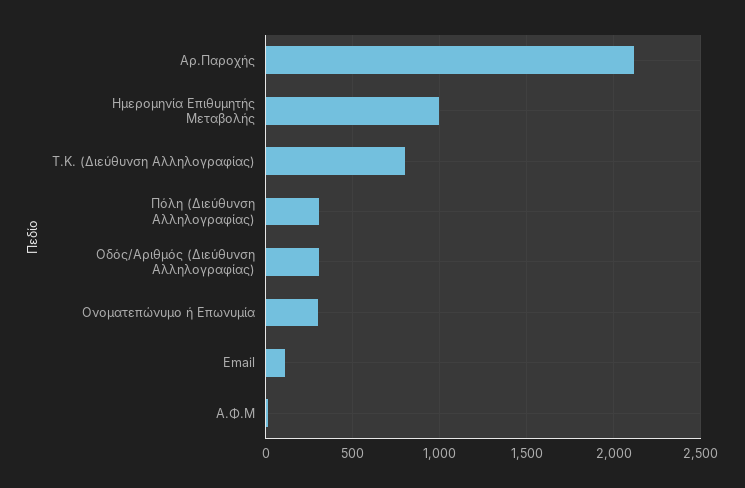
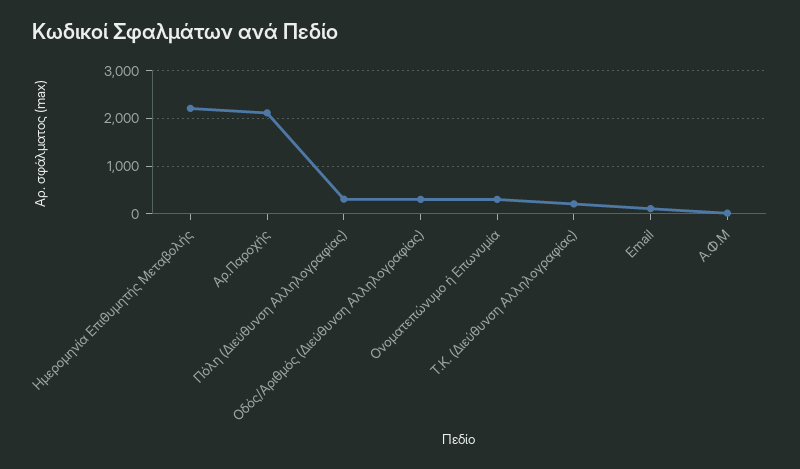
  {
    "Αρ.Παροχής": 2100,
-   "Ημερομηνία Επιθυμητής Μεταβολής": 1000,
+   "Ημερομηνία Επιθυμητής Μεταβολής": 2200,
-   "Τ.Κ. (Διεύθυνση Αλληλογραφίας)": 800,
+   "Τ.Κ. (Διεύθυνση Αλληλογραφίας)": 200,
    "Πόλη (Διεύθυνση Αλληλογραφίας)": 300,
    "Οδός/Αριθμός (Διεύθυνση Αλληλογραφίας)": 300,
    "Ονοματεπώνυμο ή Επωνυμία": 300,
    "Email": 100,
    "Α.Φ.Μ": 0
  }

